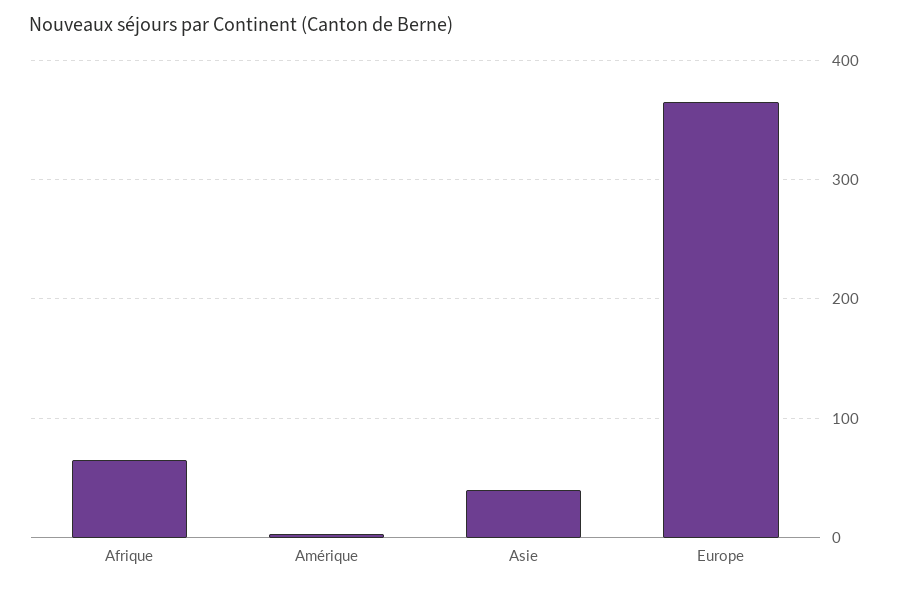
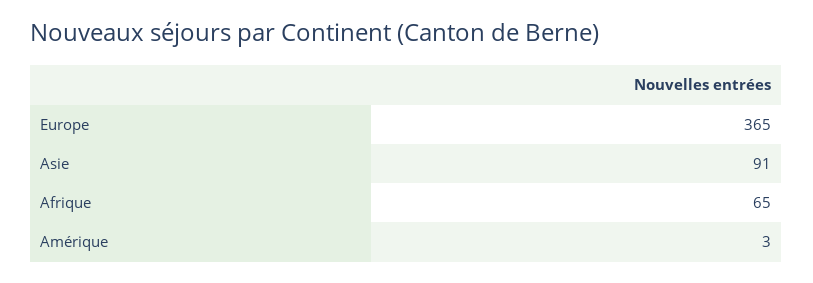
  {
    "Afrique": 65,
    "Amérique": 3,
-   "Asie": 40,
+   "Asie": 91,
    "Europe": 365
  }

